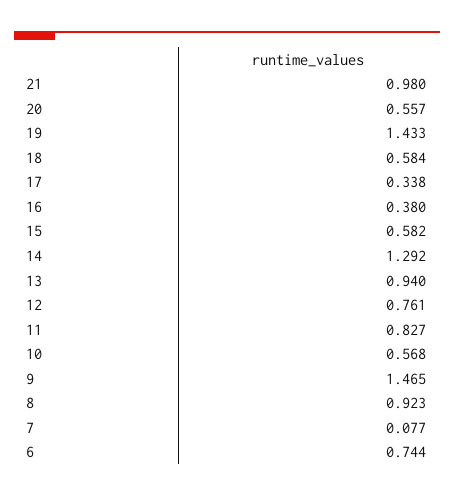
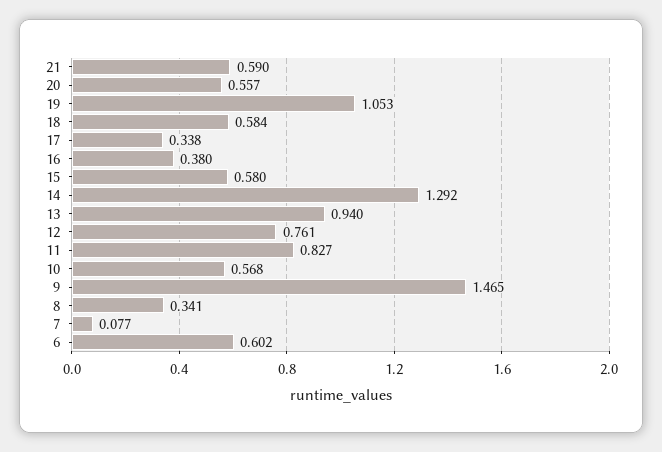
  {
-   "21": 0.98,
+   "21": 0.59,
    "20": 0.557,
-   "19": 1.433,
+   "19": 1.053,
    "18": 0.584,
    "17": 0.338,
    "16": 0.38,
-   "15": 0.582,
+   "15": 0.58,
    "14": 1.292,
    "13": 0.94,
    "12": 0.761,
    "11": 0.827,
    "10": 0.568,
    "9": 1.465,
-   "8": 0.923,
+   "8": 0.341,
    "7": 0.077,
-   "6": 0.744
+   "6": 0.602
  }

